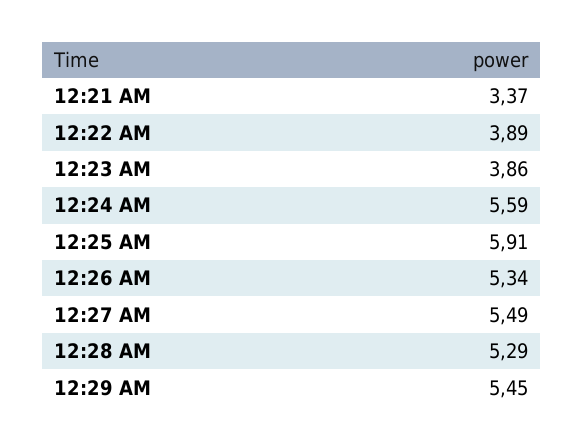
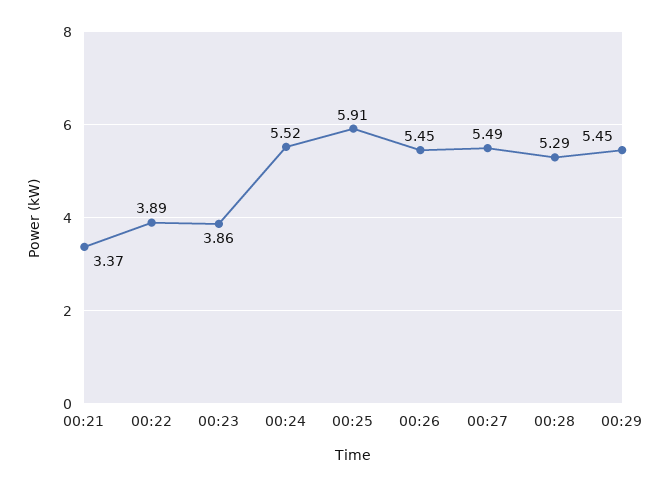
  {
    "12:21 AM": 3.37,
    "12:22 AM": 3.89,
    "12:23 AM": 3.86,
-   "12:24 AM": 5.59,
+   "12:24 AM": 5.52,
    "12:25 AM": 5.91,
-   "12:26 AM": 5.34,
+   "12:26 AM": 5.45,
    "12:27 AM": 5.49,
    "12:28 AM": 5.29,
    "12:29 AM": 5.45
  }

